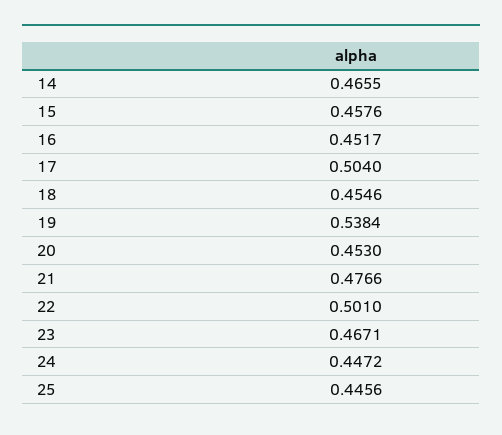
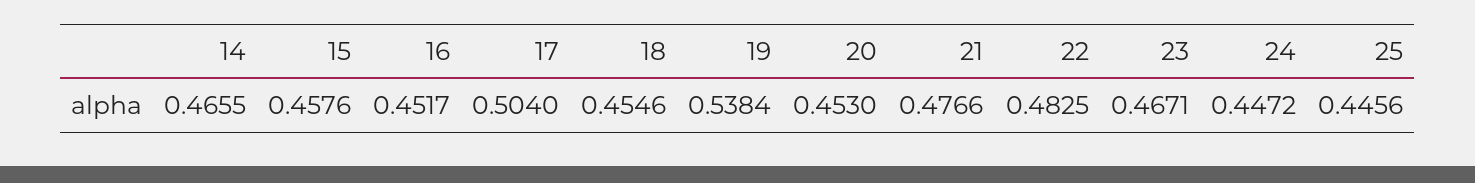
  {
    "14": 0.4655,
    "15": 0.4576,
    "16": 0.4517,
    "17": 0.504,
    "18": 0.4546,
    "19": 0.5384,
    "20": 0.453,
    "21": 0.4766,
-   "22": 0.501,
+   "22": 0.4825,
    "23": 0.4671,
    "24": 0.4472,
    "25": 0.4456
  }

